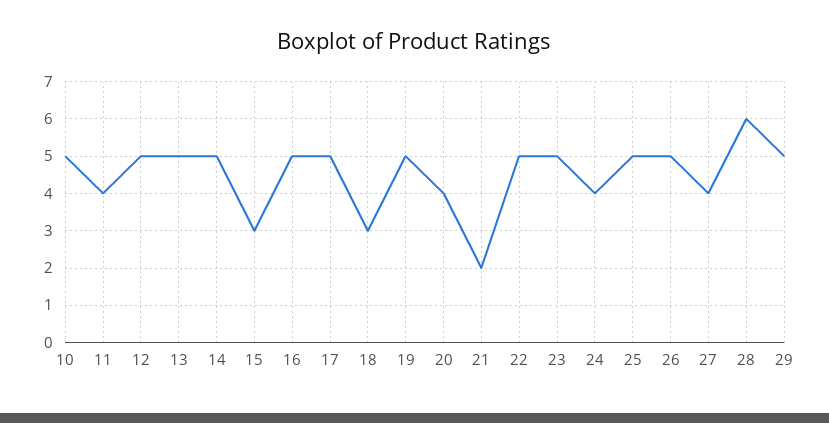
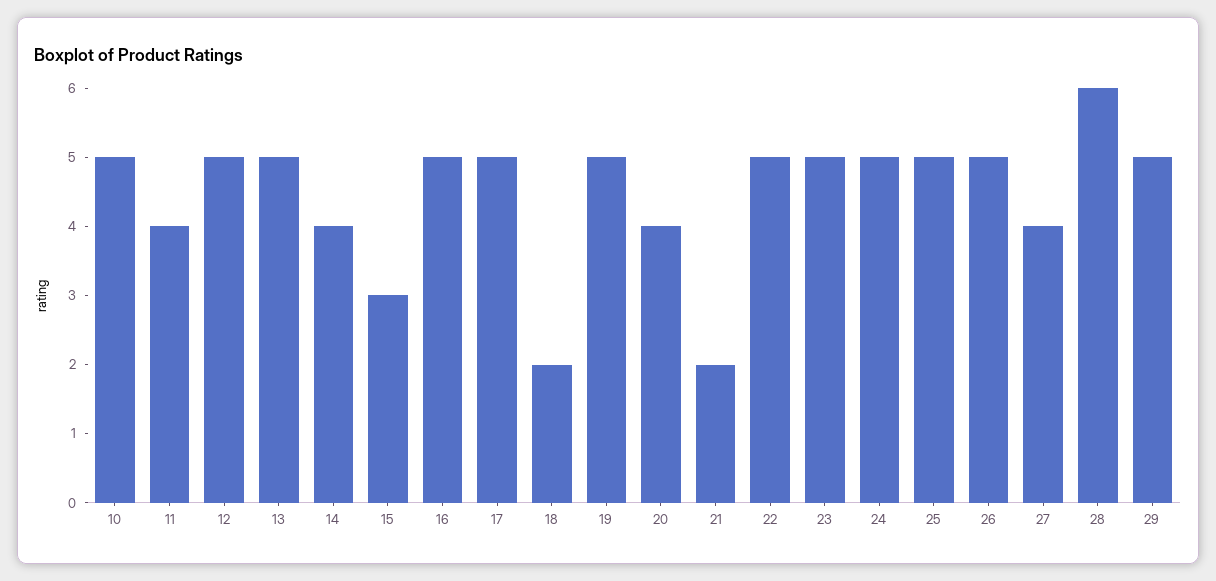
  {
    "10": 5,
    "11": 4,
    "12": 5,
    "13": 5,
-   "14": 5,
+   "14": 4,
    "15": 3,
    "16": 5,
    "17": 5,
-   "18": 3,
+   "18": 2,
    "19": 5,
    "20": 4,
    "21": 2,
    "22": 5,
    "23": 5,
-   "24": 4,
+   "24": 5,
    "25": 5,
    "26": 5,
    "27": 4,
    "28": 6,
    "29": 5
  }

